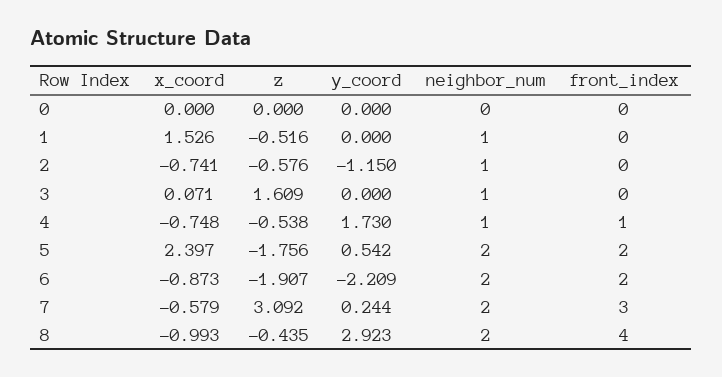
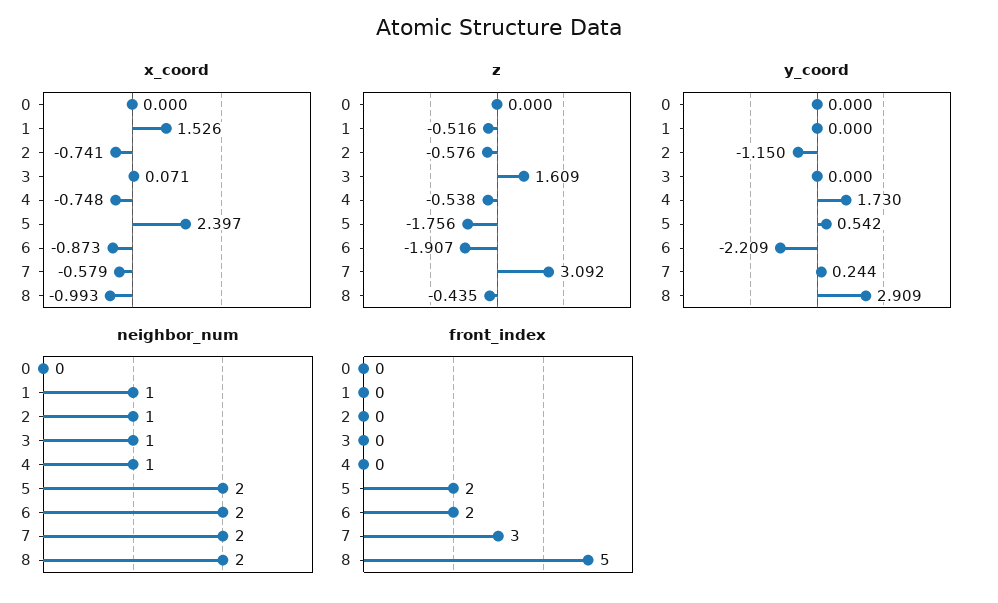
  {
    "x_coord": {
      "0": 0,
      "1": 1.526,
      "2": -0.741,
      "3": 0.071,
      "4": -0.748,
      "5": 2.397,
      "6": -0.873,
      "7": -0.579,
      "8": -0.993
    },
    "z": {
      "0": 0,
      "1": -0.516,
      "2": -0.576,
      "3": 1.609,
      "4": -0.538,
      "5": -1.756,
      "6": -1.907,
      "7": 3.092,
      "8": -0.435
    },
    "y_coord": {
      "0": 0,
      "1": 0,
      "2": -1.15,
      "3": 0,
      "4": 1.73,
      "5": 0.542,
      "6": -2.209,
      "7": 0.244,
-     "8": 2.923
+     "8": 2.909
    },
    "neighbor_num": {
      "0": 0,
      "1": 1,
      "2": 1,
      "3": 1,
      "4": 1,
      "5": 2,
      "6": 2,
      "7": 2,
      "8": 2
    },
    "front_index": {
      "0": 0,
      "1": 0,
      "2": 0,
      "3": 0,
-     "4": 1,
+     "4": 0,
      "5": 2,
      "6": 2,
      "7": 3,
-     "8": 4
+     "8": 5
    }
  }

